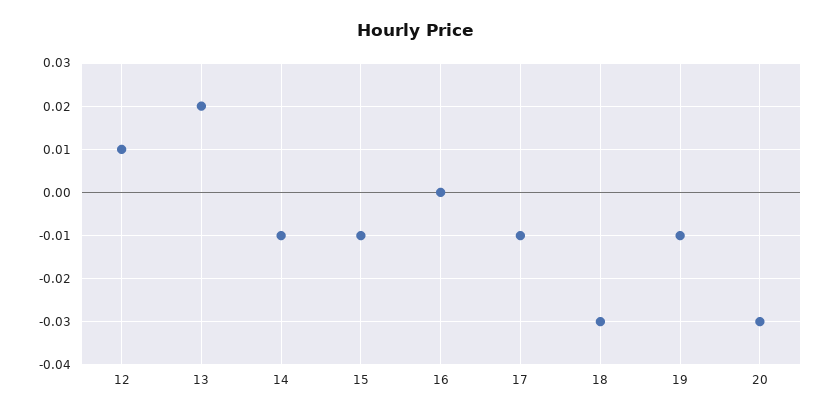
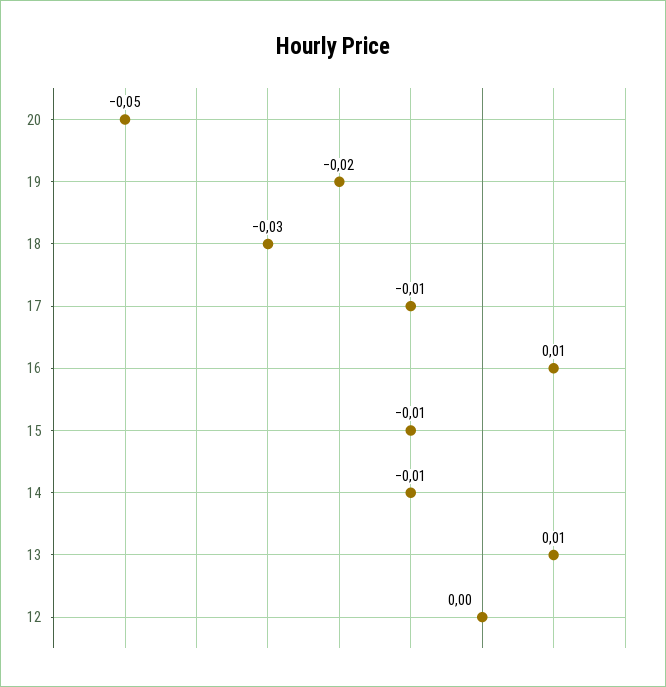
  {
-   "12": 0.01,
+   "12": 0,
-   "13": 0.02,
+   "13": 0.01,
    "14": -0.01,
    "15": -0.01,
-   "16": 0,
+   "16": 0.01,
    "17": -0.01,
    "18": -0.03,
-   "19": -0.01,
+   "19": -0.02,
-   "20": -0.03
+   "20": -0.05
  }

